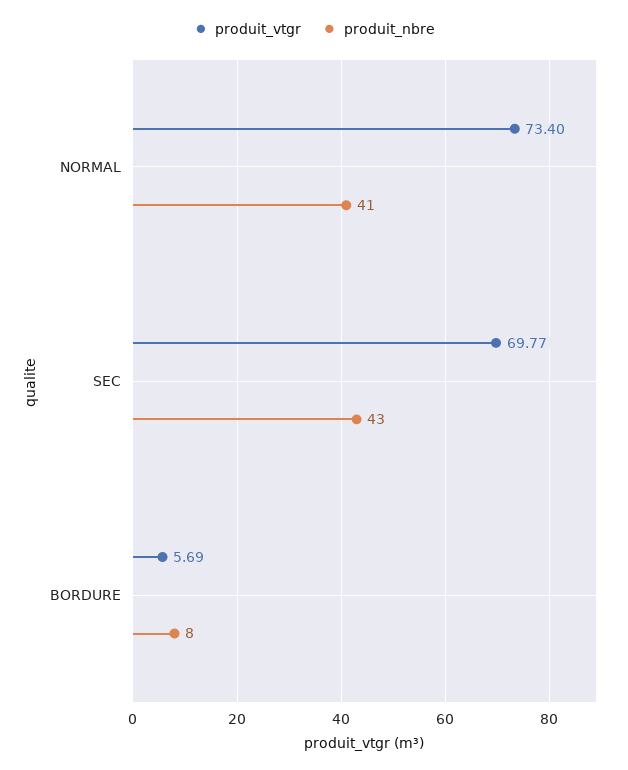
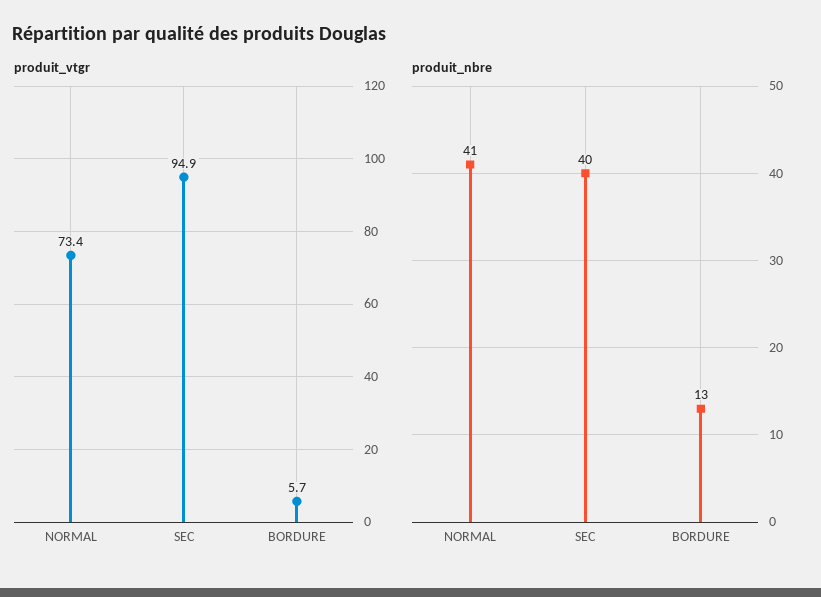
  {
    "produit_vtgr": {
      "NORMAL": 73.4,
-     "SEC": 69.77,
+     "SEC": 94.9,
      "BORDURE": 5.69
    },
    "produit_nbre": {
      "NORMAL": 41,
-     "SEC": 43,
+     "SEC": 40,
-     "BORDURE": 8
+     "BORDURE": 13
    }
  }

